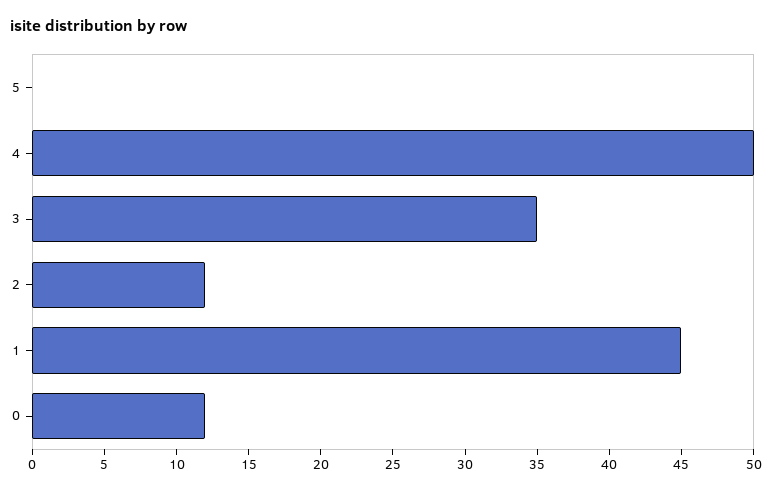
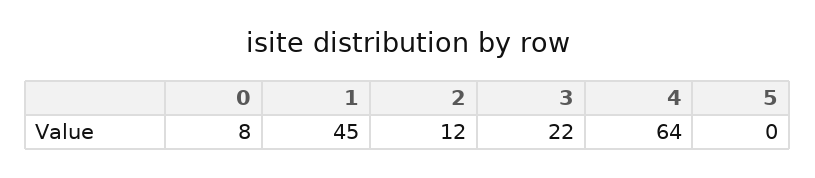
  {
    "5": 0,
-   "4": 50,
+   "4": 64,
-   "3": 35,
+   "3": 22,
    "2": 12,
    "1": 45,
-   "0": 12
+   "0": 8
  }

